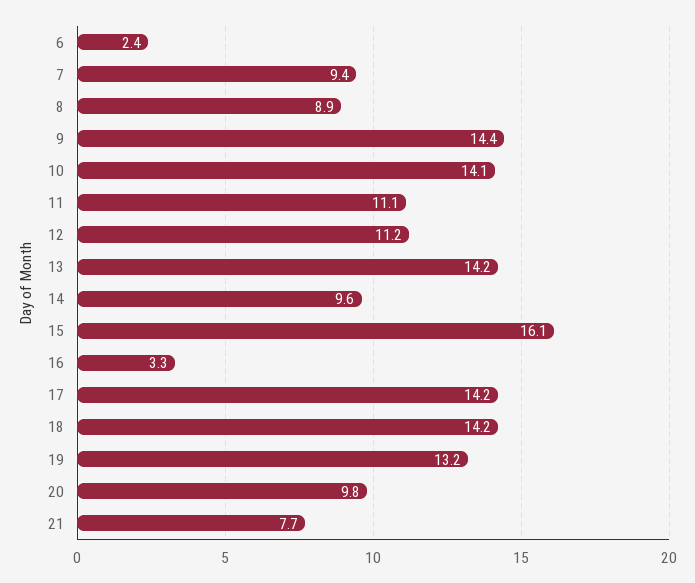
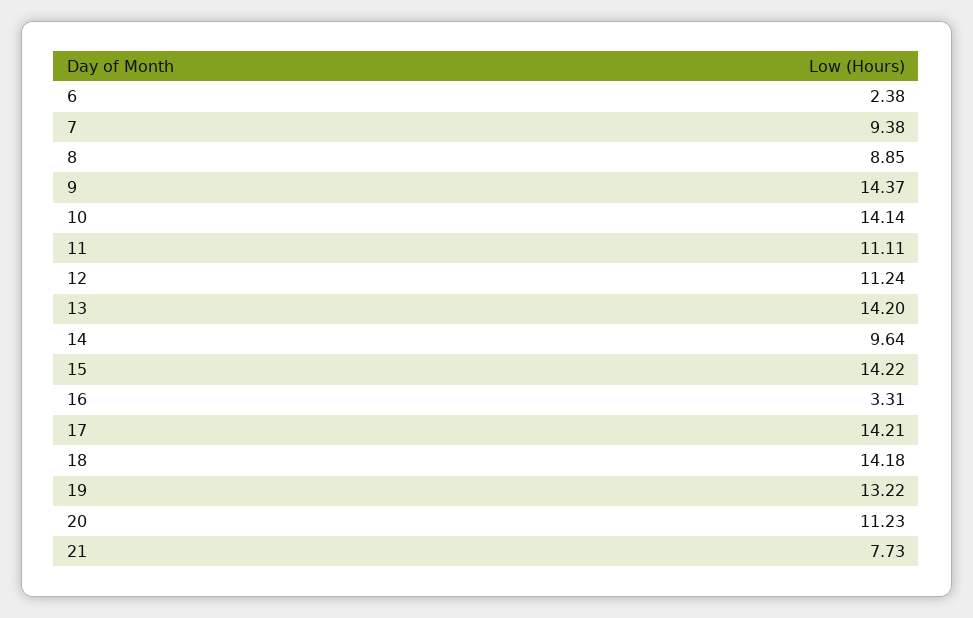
  {
    "6": 2.38,
    "7": 9.38,
    "8": 8.85,
    "9": 14.37,
    "10": 14.14,
    "11": 11.11,
    "12": 11.24,
    "13": 14.2,
    "14": 9.64,
-   "15": 16.1,
+   "15": 14.22,
    "16": 3.31,
    "17": 14.21,
    "18": 14.18,
    "19": 13.22,
-   "20": 9.8,
+   "20": 11.23,
    "21": 7.73
  }

